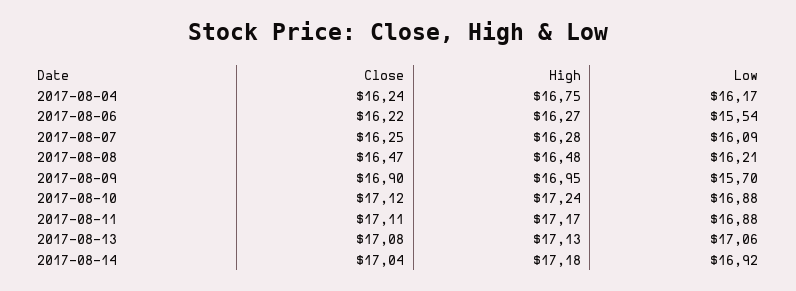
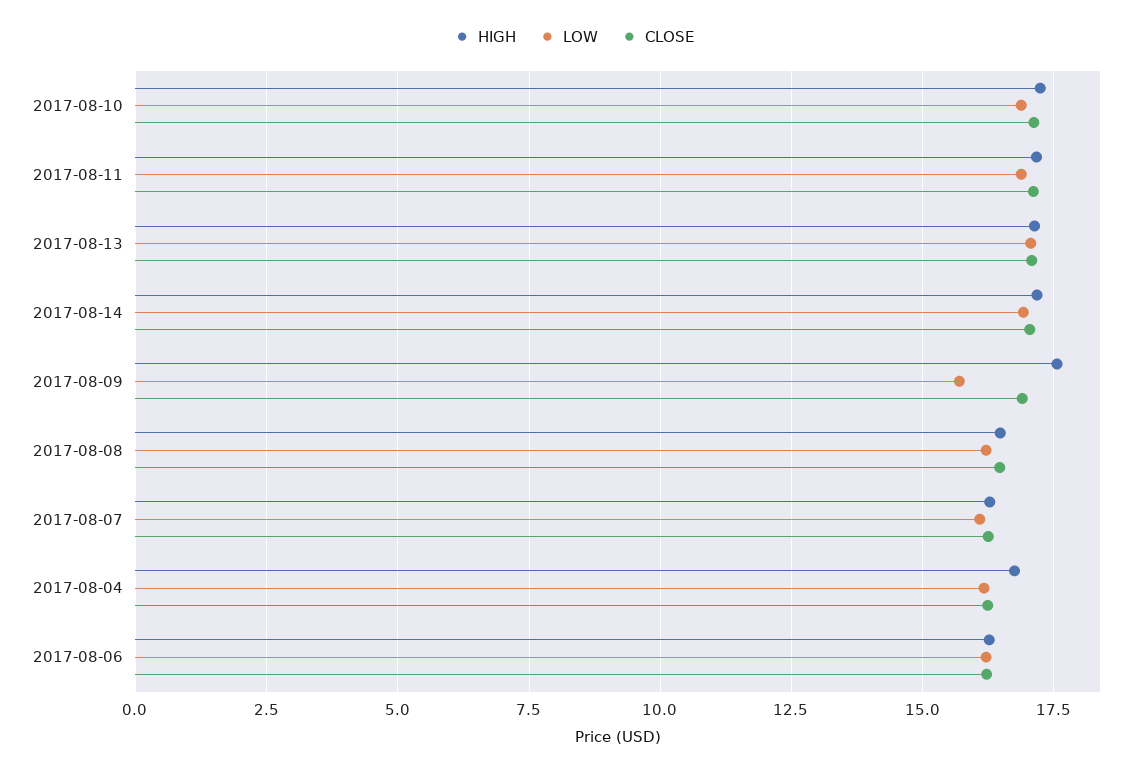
  {
    "Close": {
      "2017-08-04": 16.24,
      "2017-08-06": 16.22,
      "2017-08-07": 16.25,
      "2017-08-08": 16.47,
      "2017-08-09": 16.9,
      "2017-08-10": 17.12,
      "2017-08-11": 17.11,
      "2017-08-13": 17.08,
      "2017-08-14": 17.04
    },
    "High": {
      "2017-08-04": 16.75,
      "2017-08-06": 16.27,
      "2017-08-07": 16.28,
      "2017-08-08": 16.48,
-     "2017-08-09": 16.95,
+     "2017-08-09": 17.5,
      "2017-08-10": 17.24,
      "2017-08-11": 17.17,
      "2017-08-13": 17.13,
      "2017-08-14": 17.18
    },
    "Low": {
      "2017-08-04": 16.17,
-     "2017-08-06": 15.54,
+     "2017-08-06": 16.25,
      "2017-08-07": 16.09,
      "2017-08-08": 16.21,
      "2017-08-09": 15.7,
      "2017-08-10": 16.88,
      "2017-08-11": 16.88,
      "2017-08-13": 17.06,
      "2017-08-14": 16.92
    }
  }

